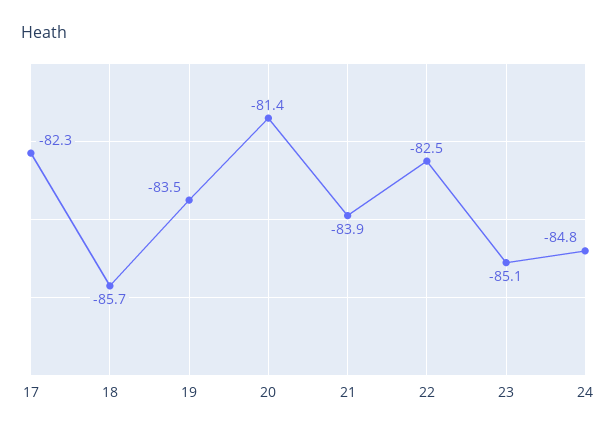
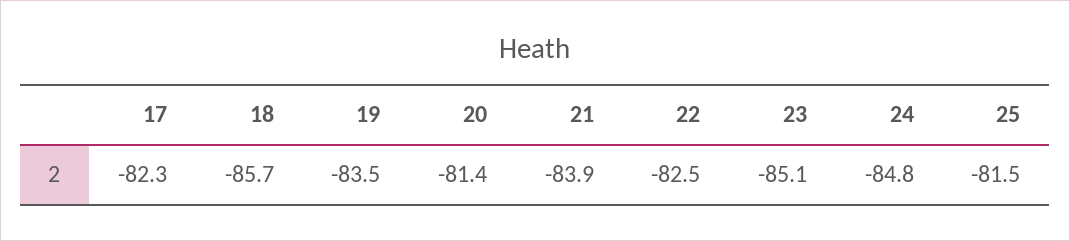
  {
    "17": -82.3,
    "18": -85.7,
    "19": -83.5,
    "20": -81.4,
    "21": -83.9,
    "22": -82.5,
    "23": -85.1,
-   "24": -84.8
+   "24": -84.8,
+   "25": -81.5
  }

